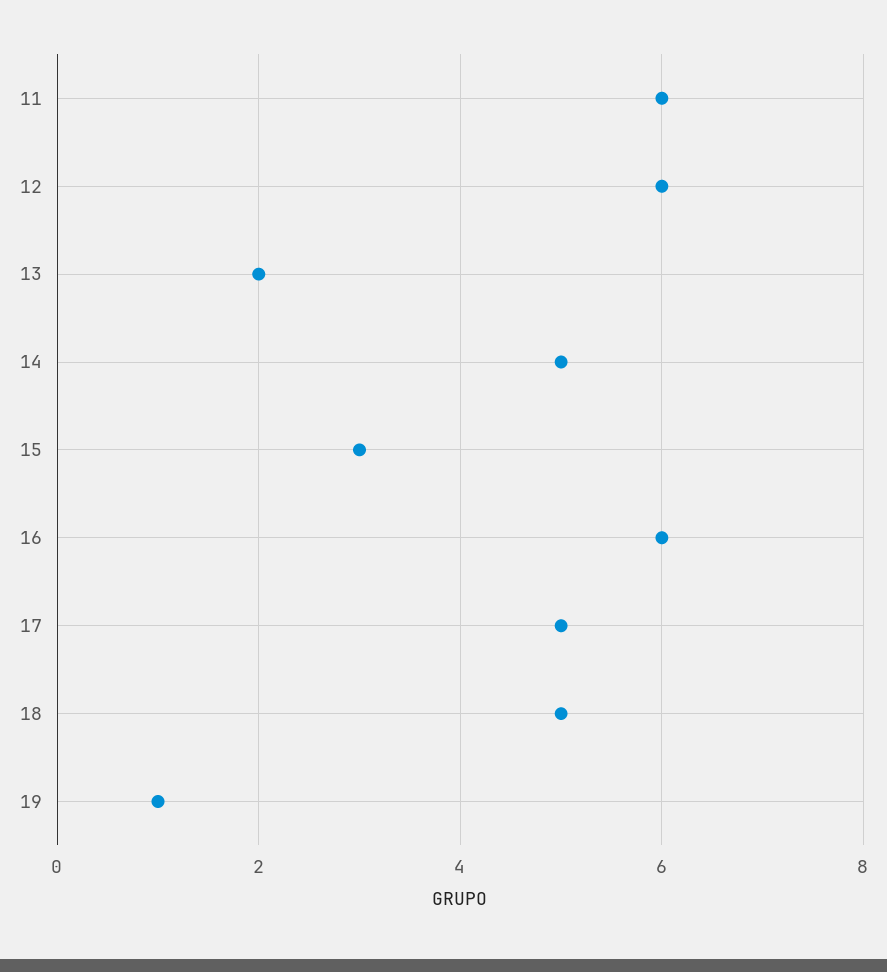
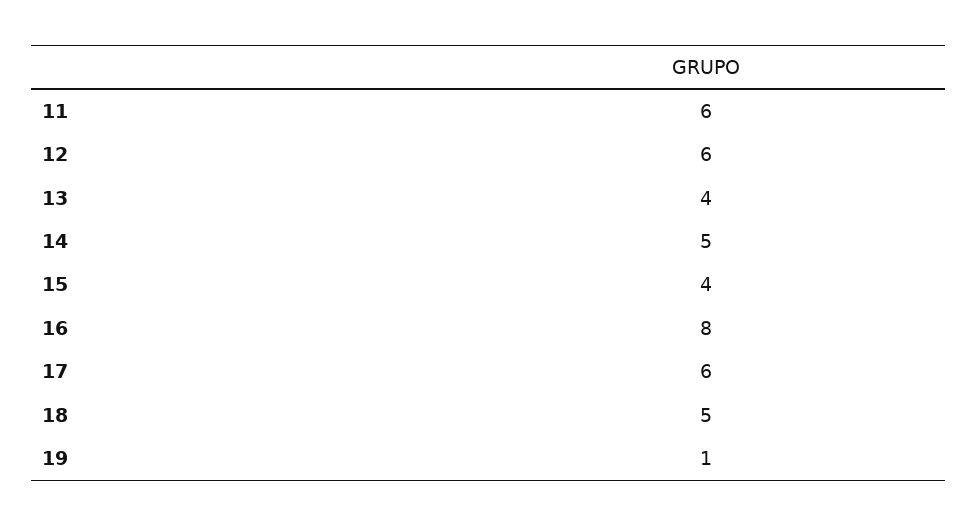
  {
    "11": 6,
    "12": 6,
-   "13": 2,
+   "13": 4,
    "14": 5,
-   "15": 3,
+   "15": 4,
-   "16": 6,
+   "16": 8,
-   "17": 5,
+   "17": 6,
    "18": 5,
    "19": 1
  }

